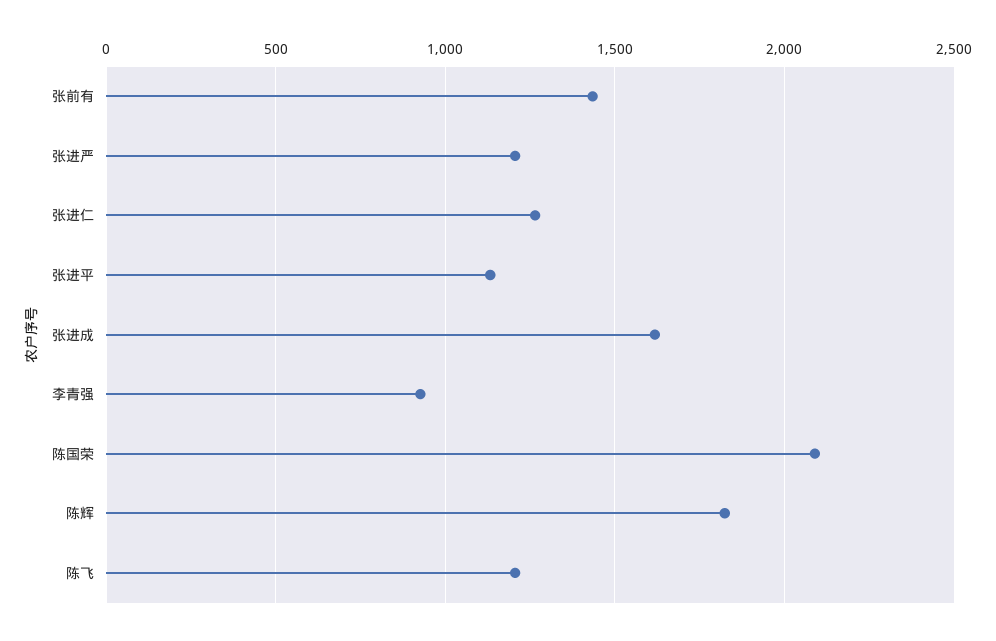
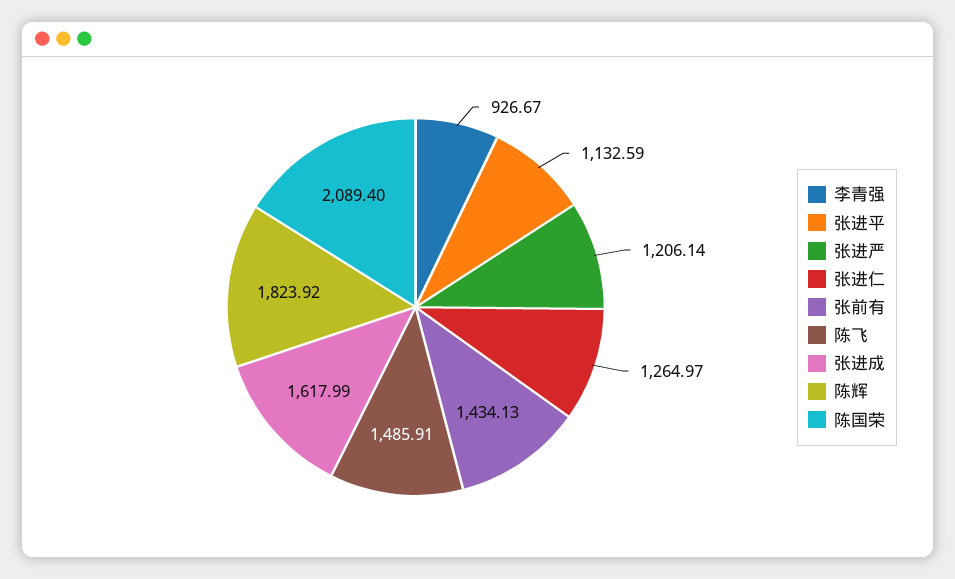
  {
    "张前有": 1434.13,
    "张进严": 1206.14,
    "张进仁": 1264.97,
    "张进平": 1132.59,
    "张进成": 1617.99,
    "李青强": 926.67,
    "陈国荣": 2089.4,
    "陈辉": 1823.92,
-   "陈飞": 1200
+   "陈飞": 1485.91
  }

